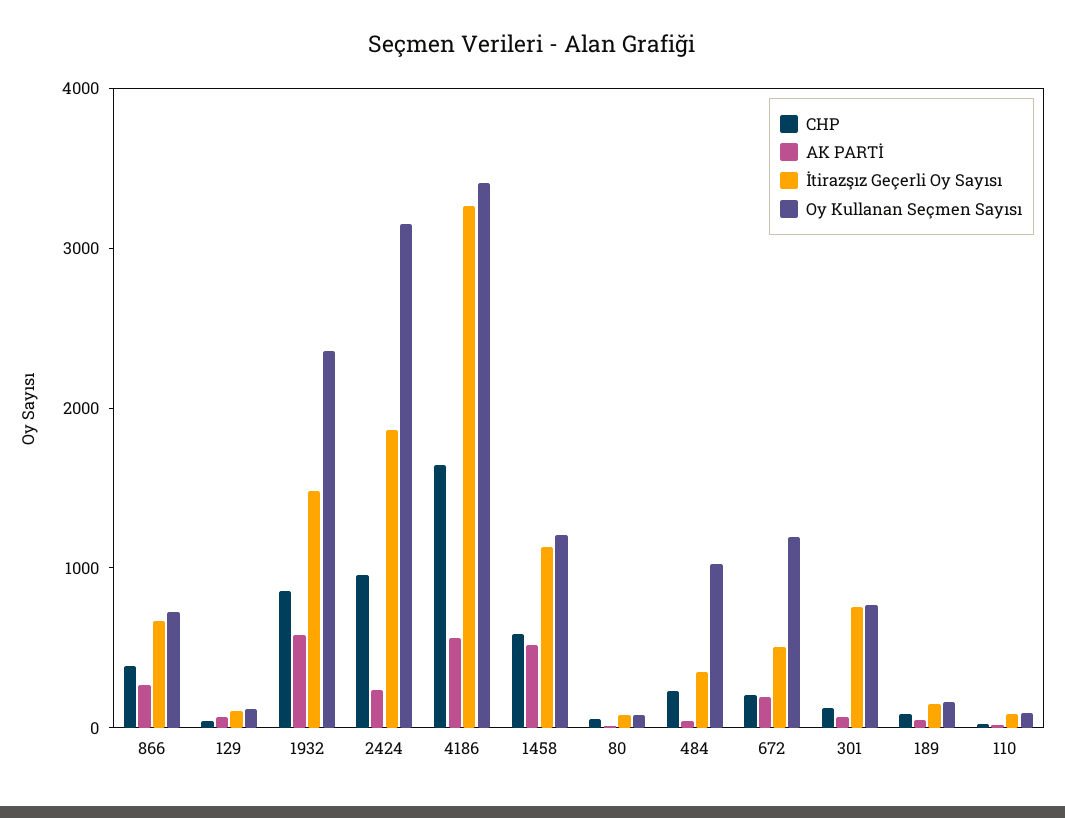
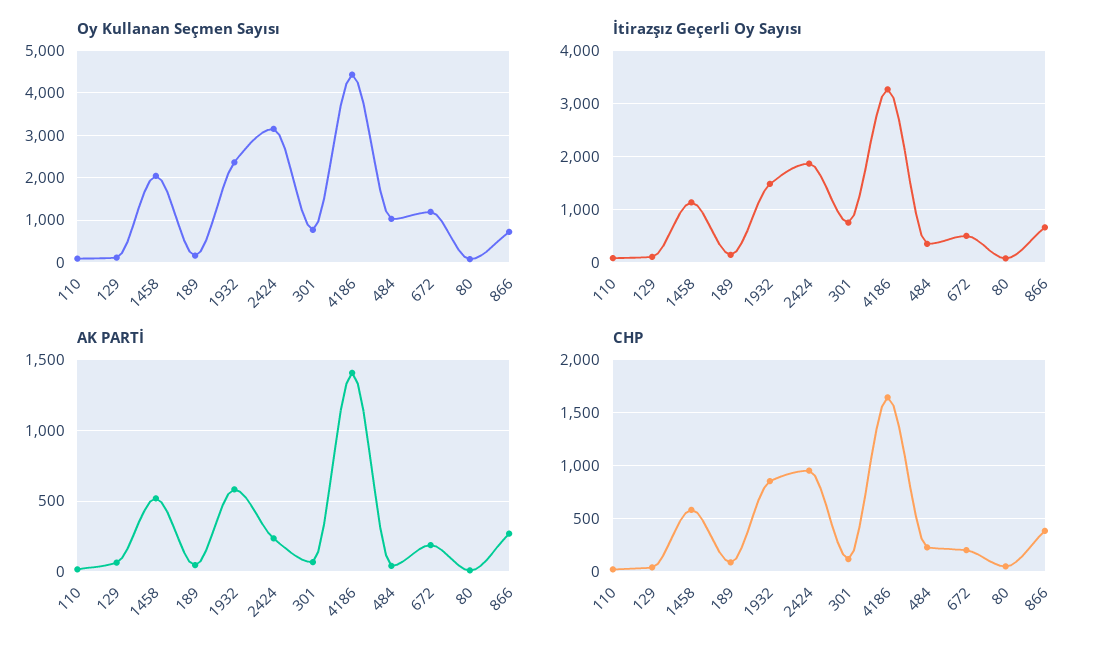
  {
    "CHP": {
      "866": 400,
      "129": 0,
      "1932": 900,
      "2424": 1000,
      "4186": 1600,
      "1458": 600,
      "80": 100,
      "484": 200,
      "672": 200,
      "301": 100,
      "189": 100,
      "110": 0
    },
    "AK PARTİ": {
      "866": 250,
      "129": 50,
      "1932": 600,
      "2424": 250,
-     "4186": 600,
+     "4186": 1400,
      "1458": 500,
      "80": 0,
      "484": 50,
      "672": 200,
      "301": 50,
      "189": 50,
      "110": 0
    },
    "İtirazşız Geçerli Oy Sayısı": {
      "866": 600,
      "129": 200,
      "1932": 1400,
      "2424": 1800,
      "4186": 3200,
      "1458": 1200,
      "80": 0,
      "484": 400,
      "672": 600,
      "301": 800,
      "189": 200,
      "110": 0
    },
    "Oy Kullanan Seçmen Sayısı": {
      "866": 800,
      "129": 200,
      "1932": 2400,
      "2424": 3200,
-     "4186": 3400,
+     "4186": 4400,
-     "1458": 1200,
+     "1458": 2000,
      "80": 0,
      "484": 1000,
      "672": 1200,
      "301": 800,
      "189": 200,
      "110": 0
    }
  }

